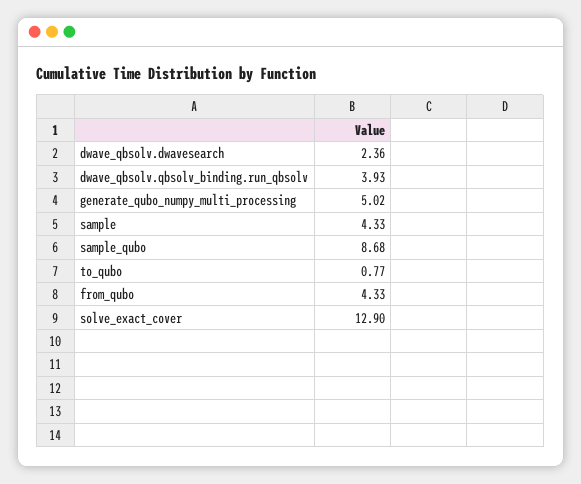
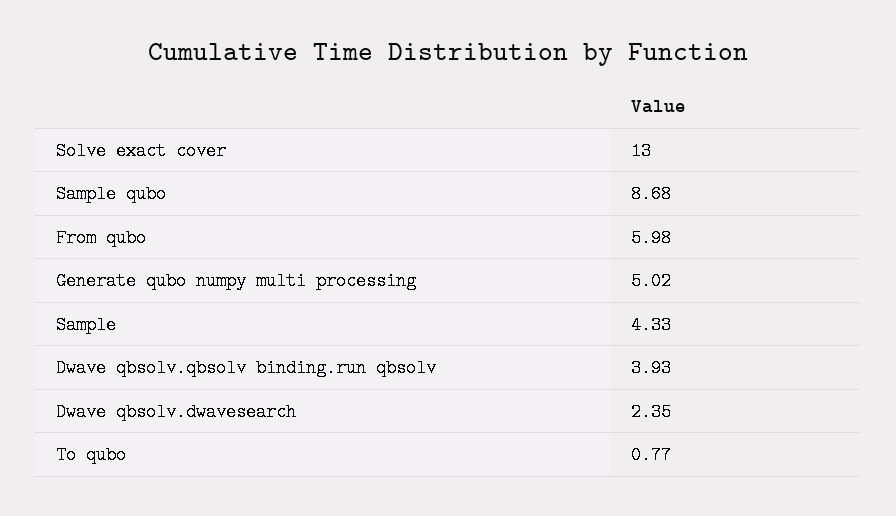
  {
-   "dwave_qbsolv.dwavesearch": 2.36,
+   "dwave_qbsolv.dwavesearch": 2.35,
    "dwave_qbsolv.qbsolv_binding.run_qbsolv": 3.93,
    "generate_qubo_numpy_multi_processing": 5.02,
    "sample": 4.33,
    "sample_qubo": 8.68,
    "to_qubo": 0.77,
-   "from_qubo": 4.33,
+   "from_qubo": 5.98,
-   "solve_exact_cover": 12.9
+   "solve_exact_cover": 13
  }

